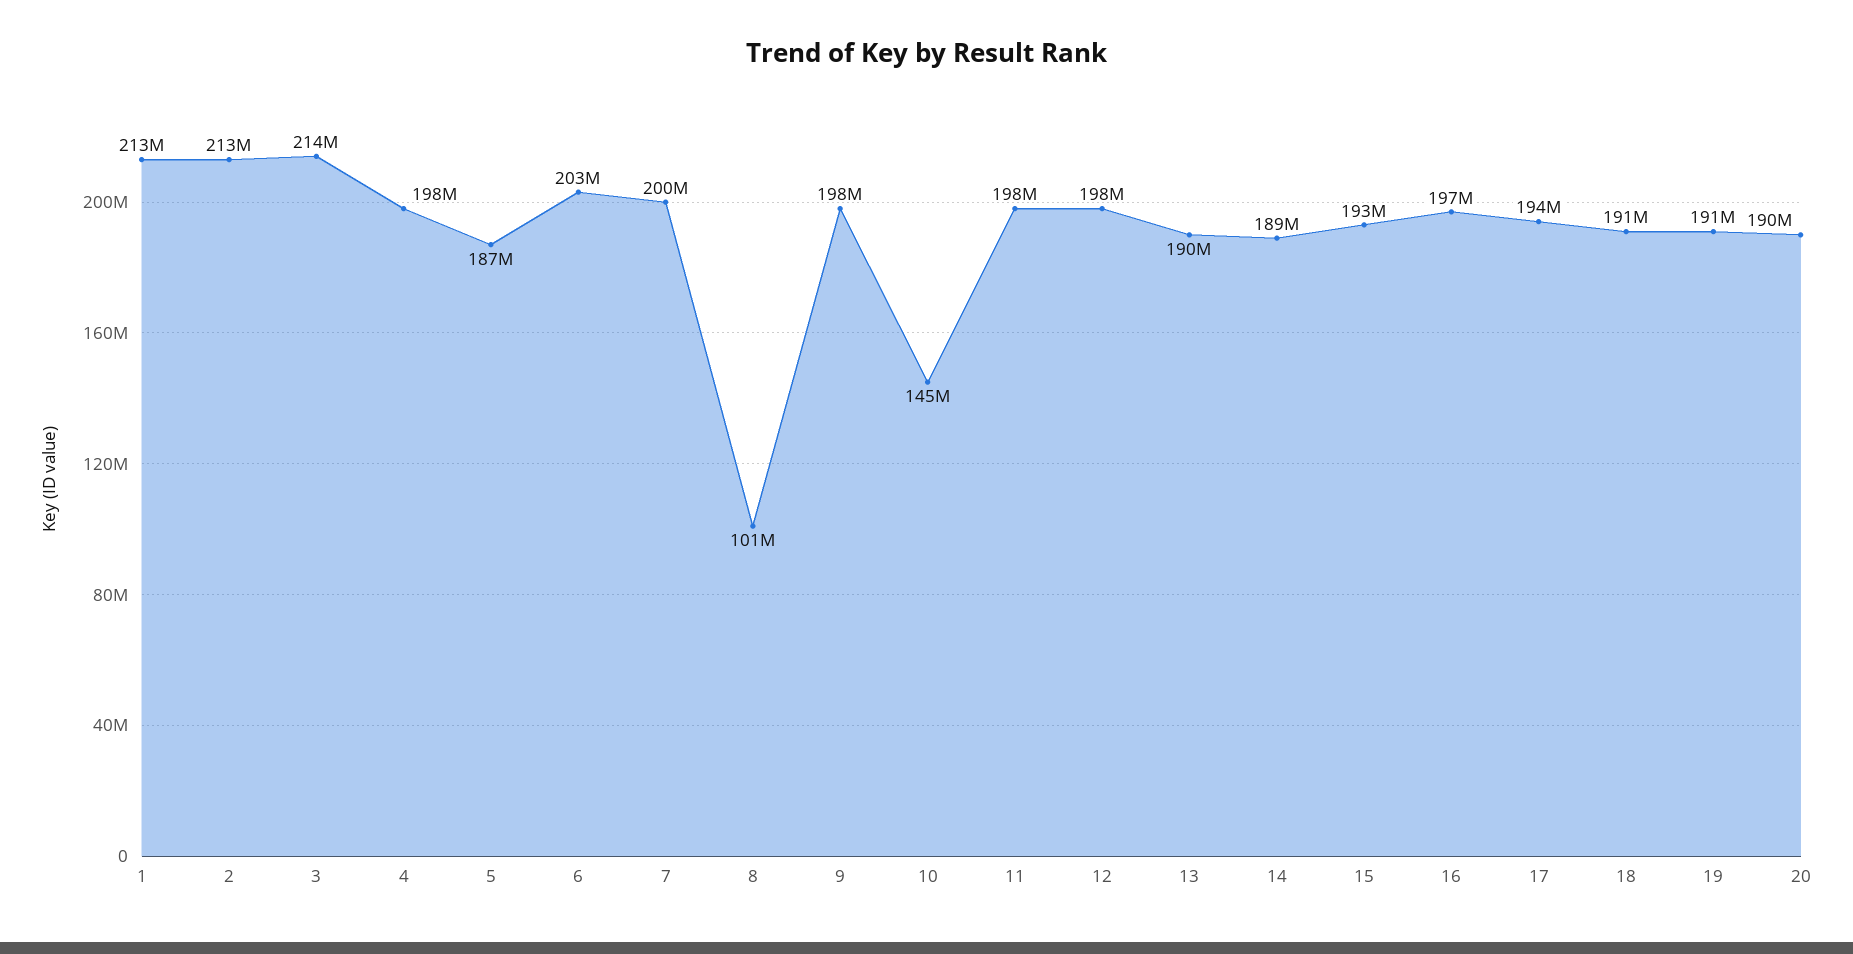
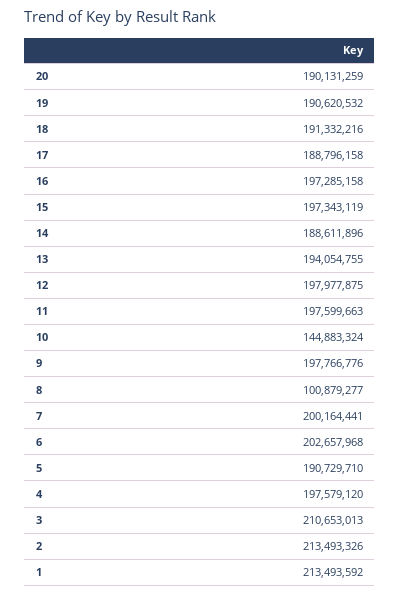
  {
    "1": 213493592,
    "2": 213493326,
-   "3": 214000000,
+   "3": 210653013,
    "4": 197579120,
-   "5": 187000000,
+   "5": 190729710,
    "6": 202657968,
    "7": 200164441,
    "8": 100879277,
    "9": 197766776,
    "10": 144883324,
    "11": 197599663,
    "12": 197977875,
-   "13": 190000000,
+   "13": 194054755,
    "14": 188611896,
-   "15": 193000000,
+   "15": 197343119,
    "16": 197285158,
-   "17": 194000000,
+   "17": 188796158,
    "18": 191332216,
    "19": 190620532,
    "20": 190131259
  }

